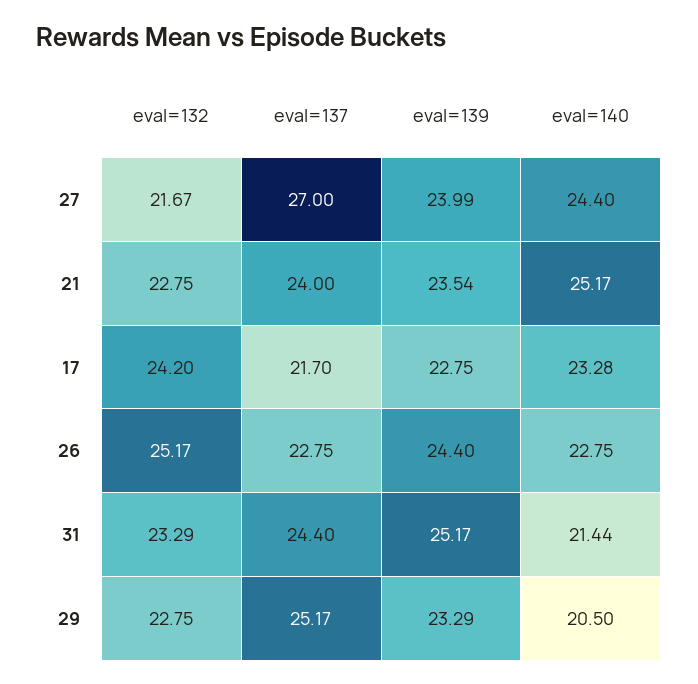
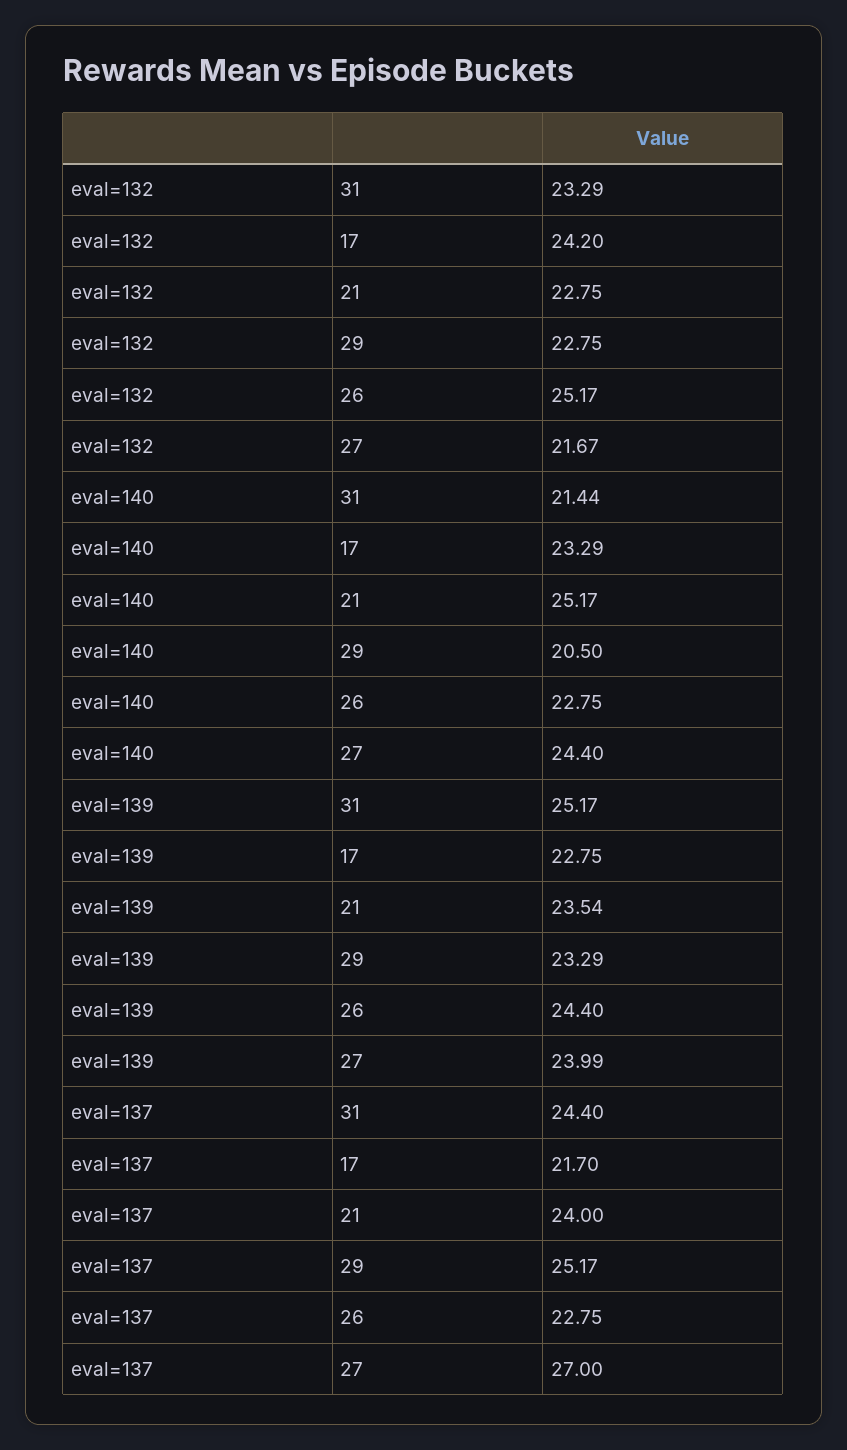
  {
    "eval=132": {
      "27": 21.67,
      "21": 22.75,
      "17": 24.2,
      "26": 25.17,
      "31": 23.29,
      "29": 22.75
    },
    "eval=137": {
      "27": 27,
      "21": 24,
      "17": 21.7,
      "26": 22.75,
      "31": 24.4,
      "29": 25.17
    },
    "eval=139": {
      "27": 23.99,
      "21": 23.54,
      "17": 22.75,
      "26": 24.4,
      "31": 25.17,
      "29": 23.29
    },
    "eval=140": {
      "27": 24.4,
      "21": 25.17,
-     "17": 23.28,
+     "17": 23.29,
      "26": 22.75,
      "31": 21.44,
      "29": 20.5
    }
  }

